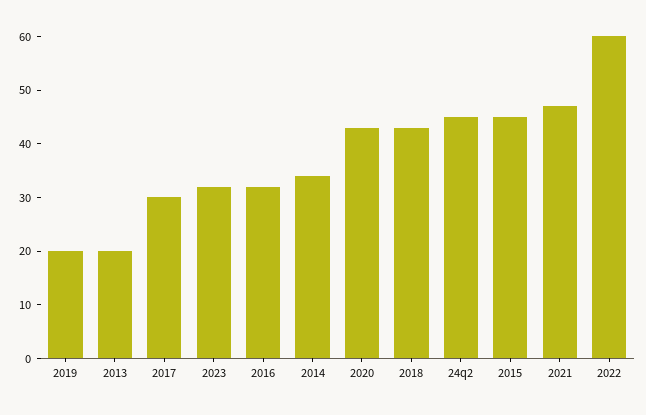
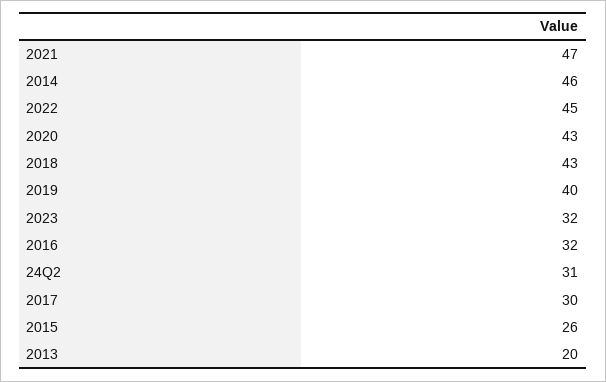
  {
-   "2019": 20,
+   "2019": 40,
    "2013": 20,
    "2017": 30,
    "2023": 32,
    "2016": 32,
-   "2014": 35,
+   "2014": 46,
    "2020": 43,
    "2018": 43,
-   "24q2": 45,
+   "24q2": 31,
-   "2015": 45,
+   "2015": 26,
    "2021": 47,
-   "2022": 60
+   "2022": 45
  }

